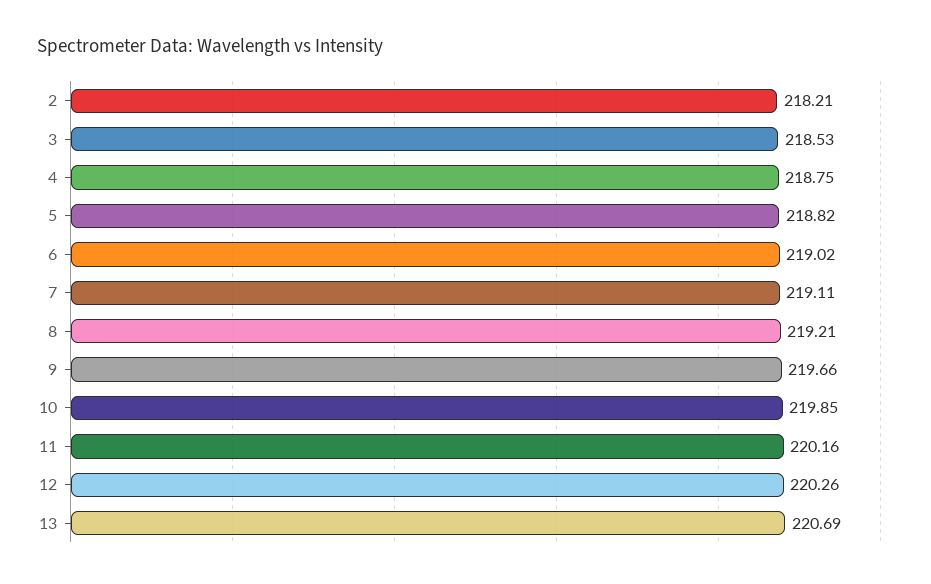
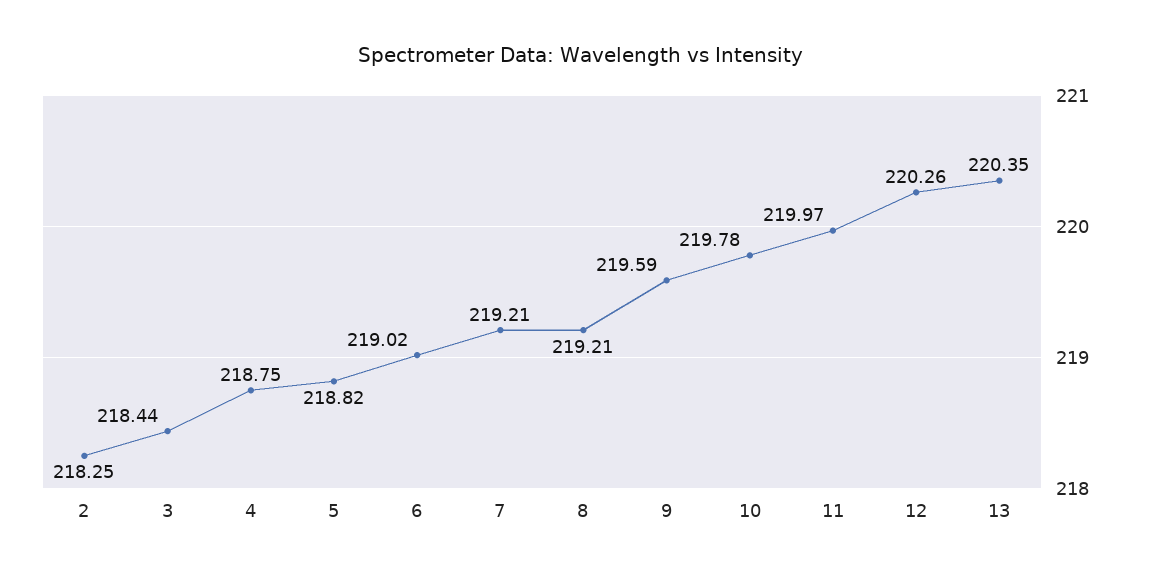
  {
-   "2": 218.21,
+   "2": 218.25,
-   "3": 218.53,
+   "3": 218.44,
    "4": 218.75,
    "5": 218.82,
    "6": 219.02,
-   "7": 219.11,
+   "7": 219.21,
    "8": 219.21,
-   "9": 219.66,
+   "9": 219.59,
-   "10": 219.85,
+   "10": 219.78,
-   "11": 220.16,
+   "11": 219.97,
    "12": 220.26,
-   "13": 220.69
+   "13": 220.35
  }

